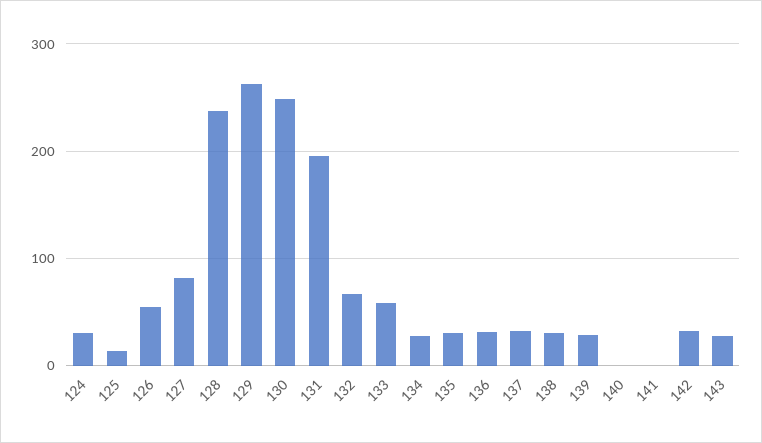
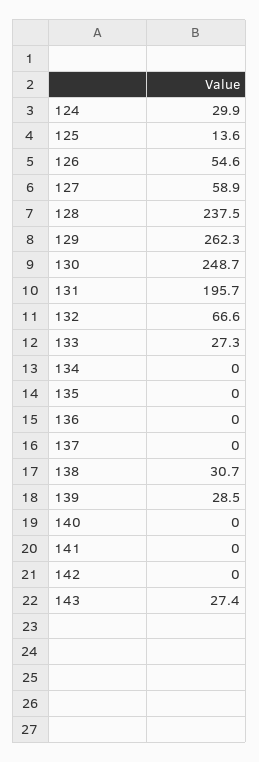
  {
    "124": 29.9,
    "125": 13.6,
    "126": 54.6,
-   "127": 80,
+   "127": 58.9,
    "128": 237.5,
    "129": 262.3,
    "130": 248.7,
    "131": 195.7,
    "132": 66.6,
-   "133": 60,
+   "133": 27.3,
-   "134": 30,
+   "134": 0,
-   "135": 30,
+   "135": 0,
-   "136": 30,
+   "136": 0,
-   "137": 30,
+   "137": 0,
    "138": 30.7,
    "139": 28.5,
    "140": 0,
    "141": 0,
-   "142": 30,
+   "142": 0,
    "143": 27.4
  }

